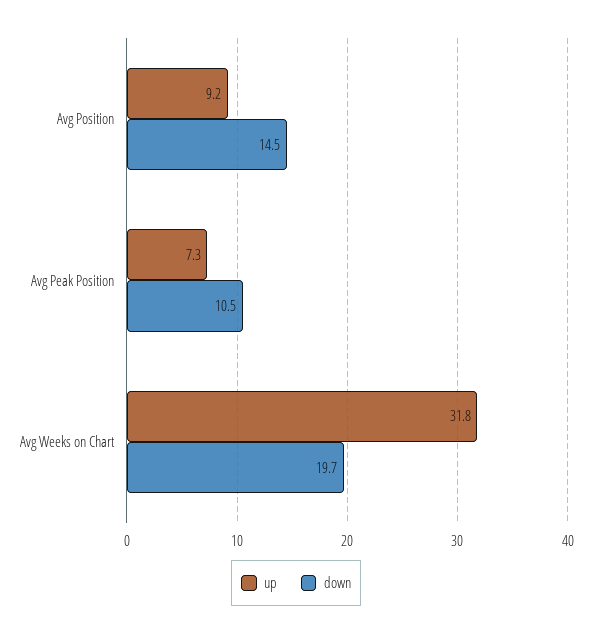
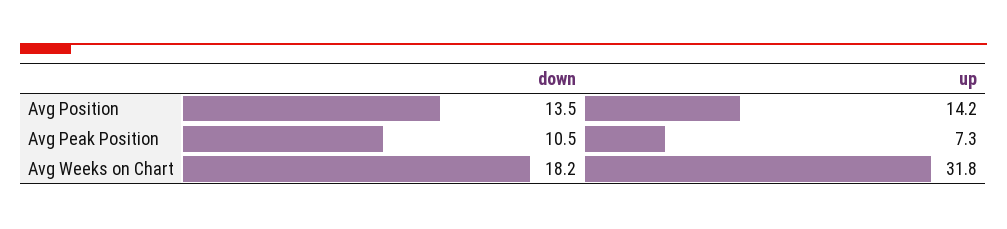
  {
    "up": {
-     "Avg Position": 9.2,
+     "Avg Position": 14.2,
      "Avg Peak Position": 7.3,
      "Avg Weeks on Chart": 31.8
    },
    "down": {
-     "Avg Position": 14.5,
+     "Avg Position": 13.5,
      "Avg Peak Position": 10.5,
-     "Avg Weeks on Chart": 19.7
+     "Avg Weeks on Chart": 18.2
    }
  }

